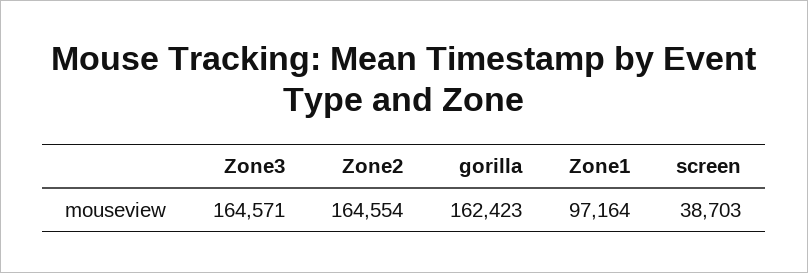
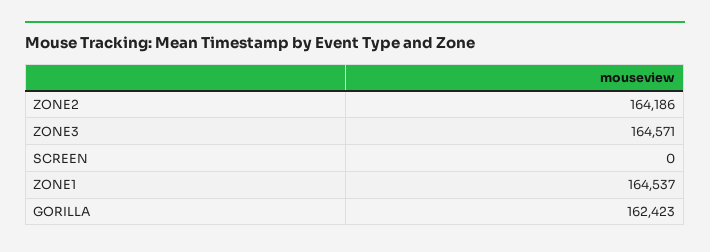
  {
    "Zone3": 164571,
-   "Zone2": 164554,
+   "Zone2": 164186,
    "gorilla": 162423,
-   "Zone1": 97164,
+   "Zone1": 164537,
-   "screen": 38703
+   "screen": 0
  }

